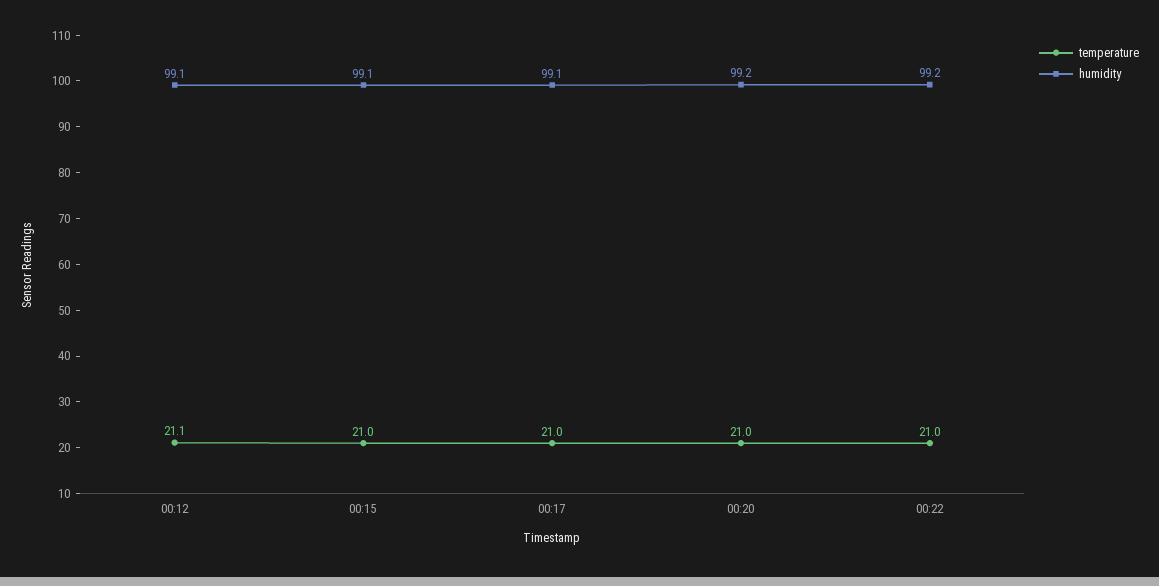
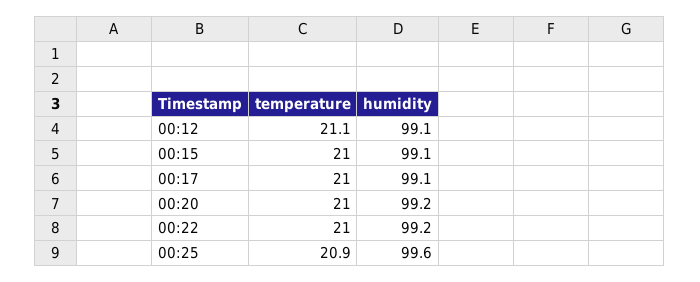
  {
    "temperature": {
      "00:12": 21.1,
      "00:15": 21,
      "00:17": 21,
      "00:20": 21,
-     "00:22": 21
+     "00:22": 21,
+     "00:25": 20.9
    },
    "humidity": {
      "00:12": 99.1,
      "00:15": 99.1,
      "00:17": 99.1,
      "00:20": 99.2,
-     "00:22": 99.2
+     "00:22": 99.2,
+     "00:25": 99.6
    }
  }

